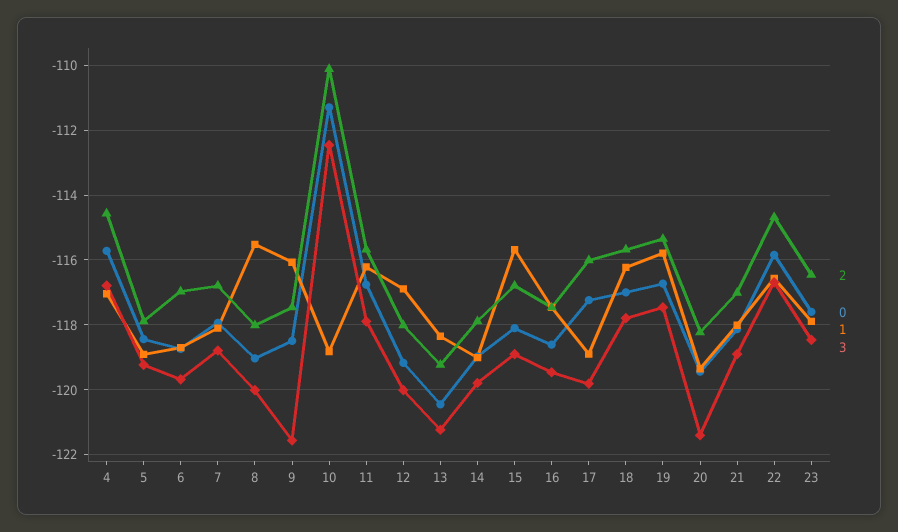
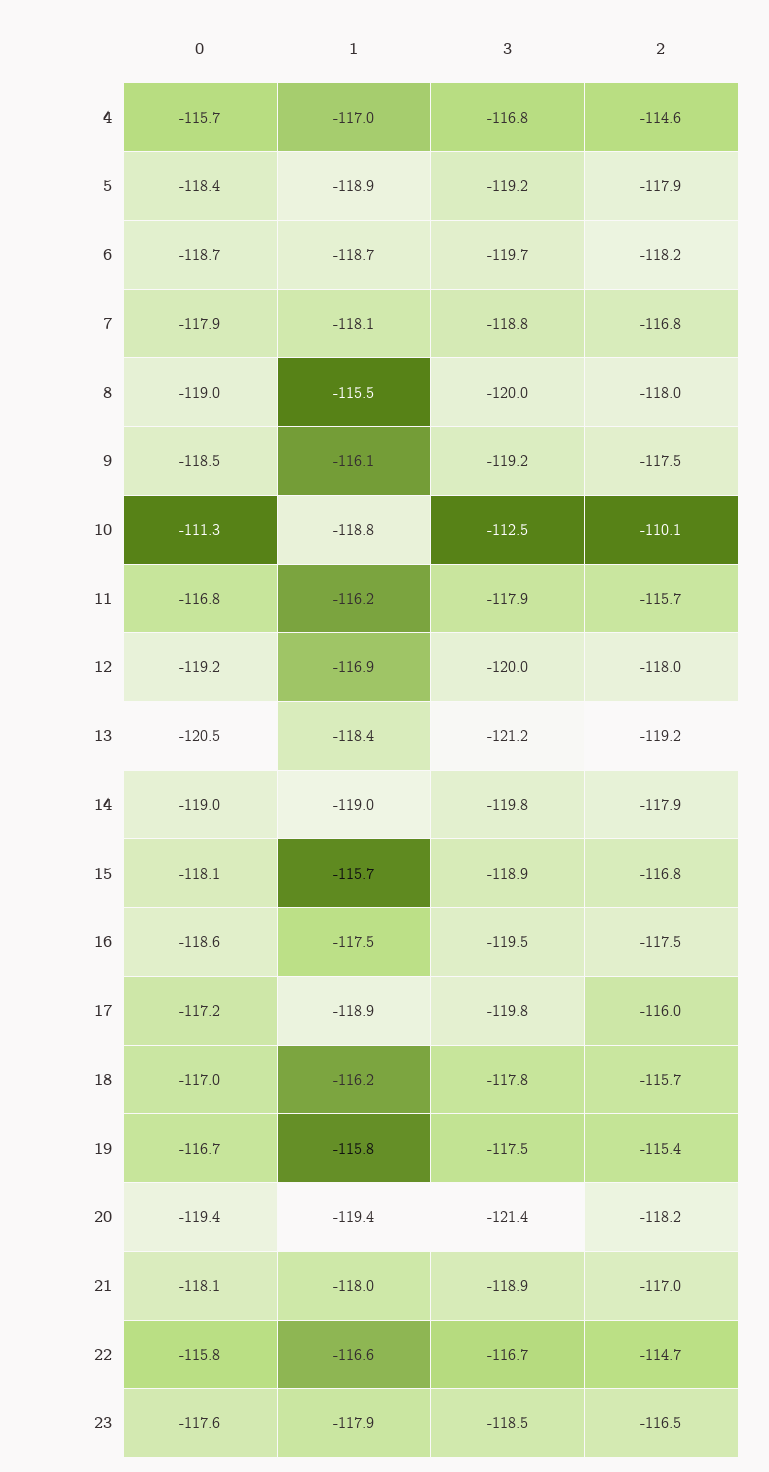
  {
    "2": {
      "4": -114.6,
      "5": -117.9,
-     "6": -117,
+     "6": -118.2,
      "7": -116.8,
      "8": -118,
      "9": -117.5,
      "10": -110.1,
      "11": -115.7,
      "12": -118,
      "13": -119.2,
      "14": -117.9,
      "15": -116.8,
      "16": -117.5,
      "17": -116,
      "18": -115.7,
      "19": -115.4,
      "20": -118.2,
      "21": -117,
      "22": -114.7,
      "23": -116.5
    },
    "0": {
      "4": -115.7,
      "5": -118.4,
      "6": -118.7,
      "7": -117.9,
      "8": -119,
      "9": -118.5,
      "10": -111.3,
      "11": -116.8,
      "12": -119.2,
      "13": -120.5,
      "14": -119,
      "15": -118.1,
      "16": -118.6,
      "17": -117.2,
      "18": -117,
      "19": -116.7,
      "20": -119.4,
      "21": -118.1,
      "22": -115.8,
      "23": -117.6
    },
    "1": {
      "4": -117,
      "5": -118.9,
      "6": -118.7,
      "7": -118.1,
      "8": -115.5,
      "9": -116.1,
      "10": -118.8,
      "11": -116.2,
      "12": -116.9,
      "13": -118.4,
      "14": -119,
      "15": -115.7,
      "16": -117.5,
      "17": -118.9,
      "18": -116.2,
      "19": -115.8,
      "20": -119.4,
      "21": -118,
      "22": -116.6,
      "23": -117.9
    },
    "3": {
      "4": -116.8,
      "5": -119.2,
      "6": -119.7,
      "7": -118.8,
      "8": -120,
-     "9": -121.6,
+     "9": -119.2,
      "10": -112.5,
      "11": -117.9,
      "12": -120,
      "13": -121.2,
      "14": -119.8,
      "15": -118.9,
      "16": -119.5,
      "17": -119.8,
      "18": -117.8,
      "19": -117.5,
      "20": -121.4,
      "21": -118.9,
      "22": -116.7,
      "23": -118.5
    }
  }

